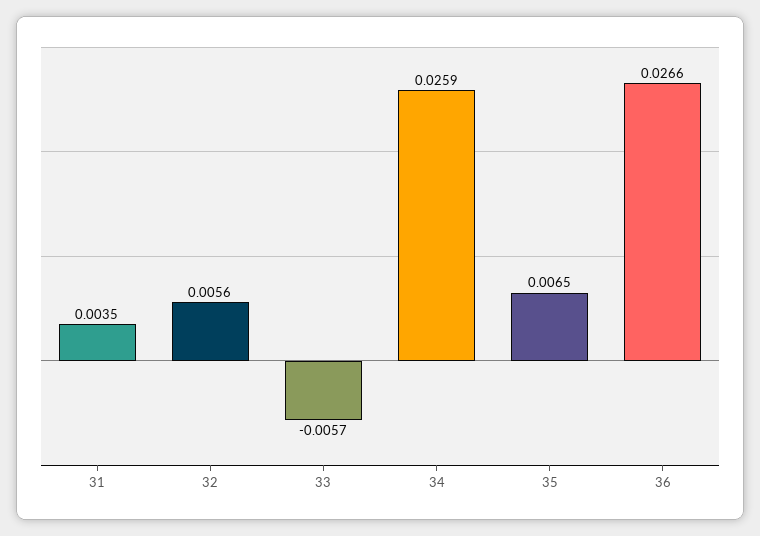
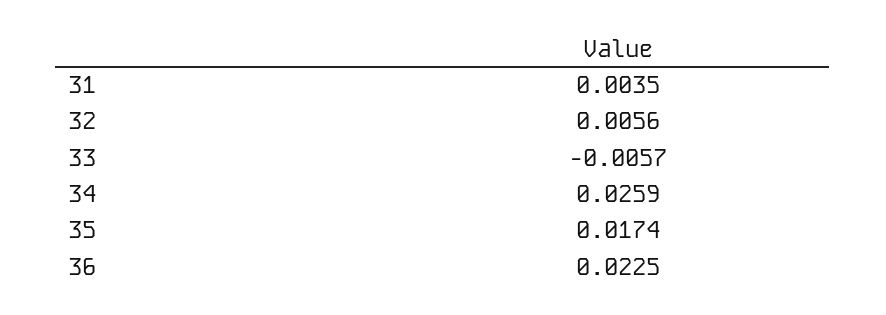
  {
    "31": 0.0035,
    "32": 0.0056,
    "33": -0.0057,
    "34": 0.0259,
-   "35": 0.0065,
+   "35": 0.0174,
-   "36": 0.0266
+   "36": 0.0225
  }

